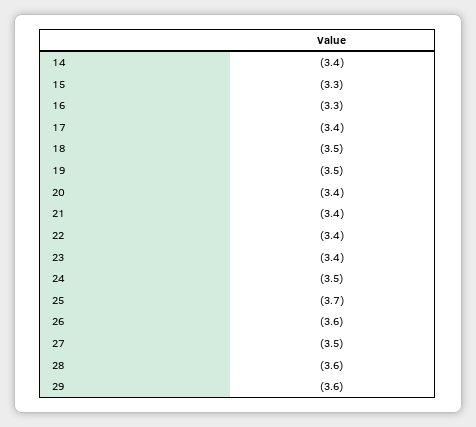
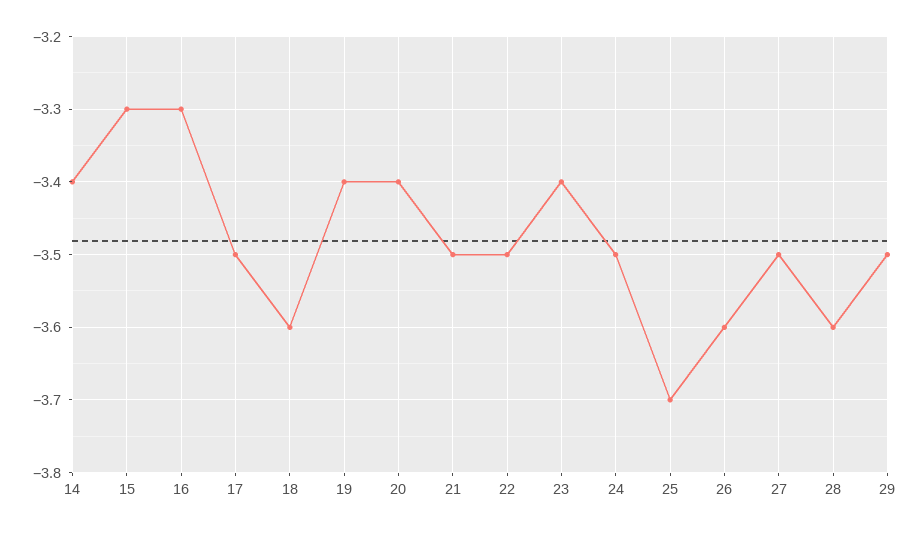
  {
    "14": -3.4,
    "15": -3.3,
    "16": -3.3,
-   "17": -3.4,
+   "17": -3.5,
-   "18": -3.5,
+   "18": -3.6,
-   "19": -3.5,
+   "19": -3.4,
    "20": -3.4,
-   "21": -3.4,
+   "21": -3.5,
-   "22": -3.4,
+   "22": -3.5,
    "23": -3.4,
    "24": -3.5,
    "25": -3.7,
    "26": -3.6,
    "27": -3.5,
    "28": -3.6,
-   "29": -3.6
+   "29": -3.5
  }

